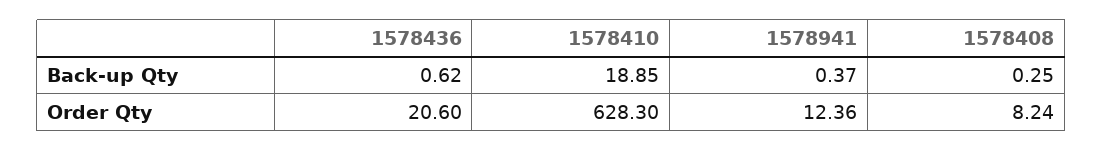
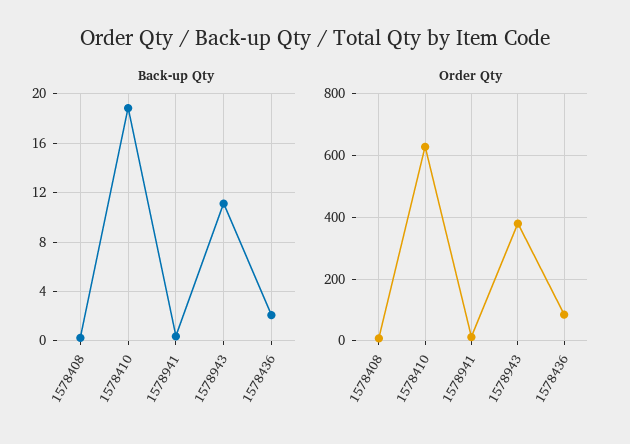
  {
    "Back-up Qty": {
-     "1578436": 0.62,
+     "1578436": 2,
      "1578410": 18.85,
      "1578941": 0.37,
-     "1578408": 0.25
+     "1578408": 0.25,
+     "1578943": 11
    },
    "Order Qty": {
-     "1578436": 20.6,
+     "1578436": 80,
      "1578410": 628.3,
      "1578941": 12.36,
-     "1578408": 8.24
+     "1578408": 8.24,
+     "1578943": 380
    }
  }

